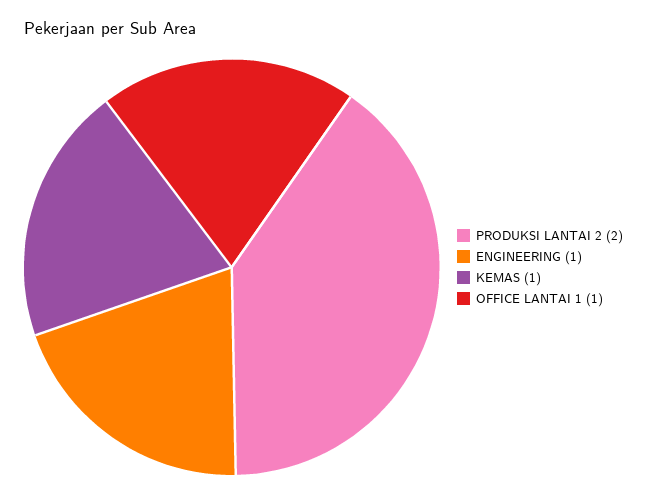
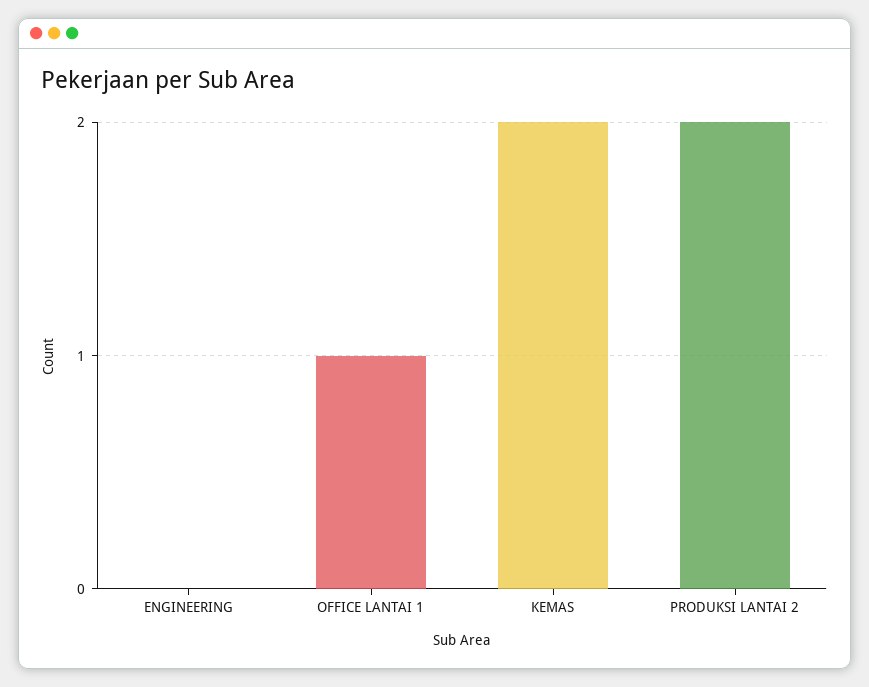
  {
    "PRODUKSI LANTAI 2": 2,
-   "ENGINEERING": 1,
+   "ENGINEERING": 0,
-   "KEMAS": 1,
+   "KEMAS": 2,
    "OFFICE LANTAI 1": 1
  }

